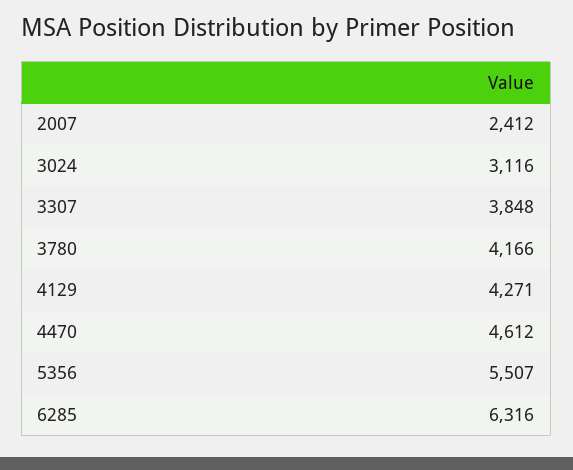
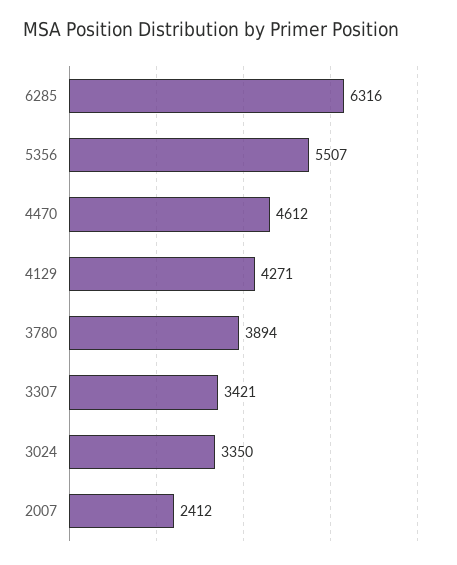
  {
    "2007": 2412,
-   "3024": 3116,
+   "3024": 3350,
-   "3307": 3848,
+   "3307": 3421,
-   "3780": 4166,
+   "3780": 3894,
    "4129": 4271,
    "4470": 4612,
    "5356": 5507,
    "6285": 6316
  }

